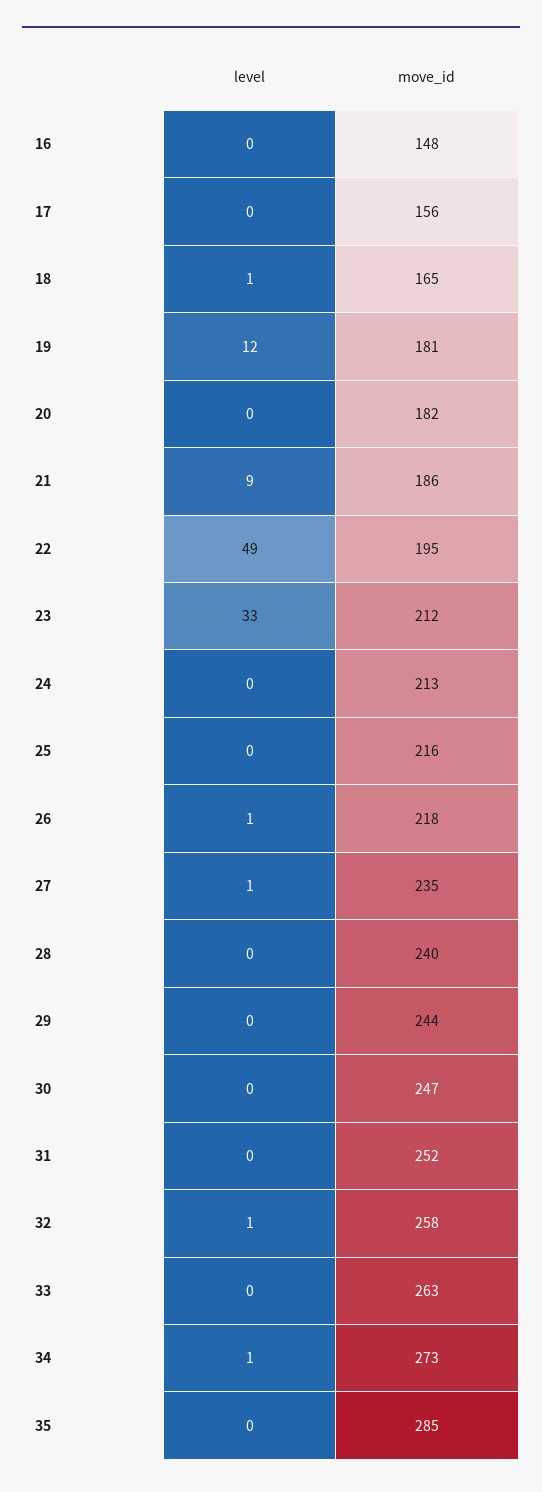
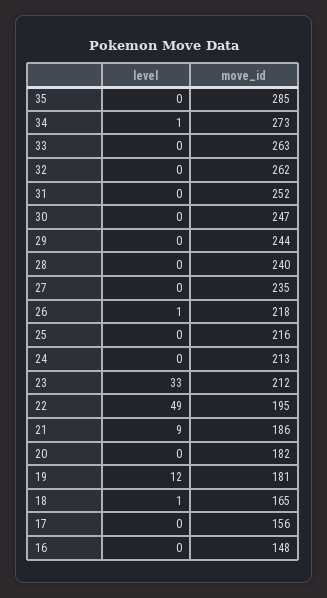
  {
    "level": {
      "16": 0,
      "17": 0,
      "18": 1,
      "19": 12,
      "20": 0,
      "21": 9,
      "22": 49,
      "23": 33,
      "24": 0,
      "25": 0,
      "26": 1,
-     "27": 1,
+     "27": 0,
      "28": 0,
      "29": 0,
      "30": 0,
      "31": 0,
-     "32": 1,
+     "32": 0,
      "33": 0,
      "34": 1,
      "35": 0
    },
    "move_id": {
      "16": 148,
      "17": 156,
      "18": 165,
      "19": 181,
      "20": 182,
      "21": 186,
      "22": 195,
      "23": 212,
      "24": 213,
      "25": 216,
      "26": 218,
      "27": 235,
      "28": 240,
      "29": 244,
      "30": 247,
      "31": 252,
-     "32": 258,
+     "32": 262,
      "33": 263,
      "34": 273,
      "35": 285
    }
  }

